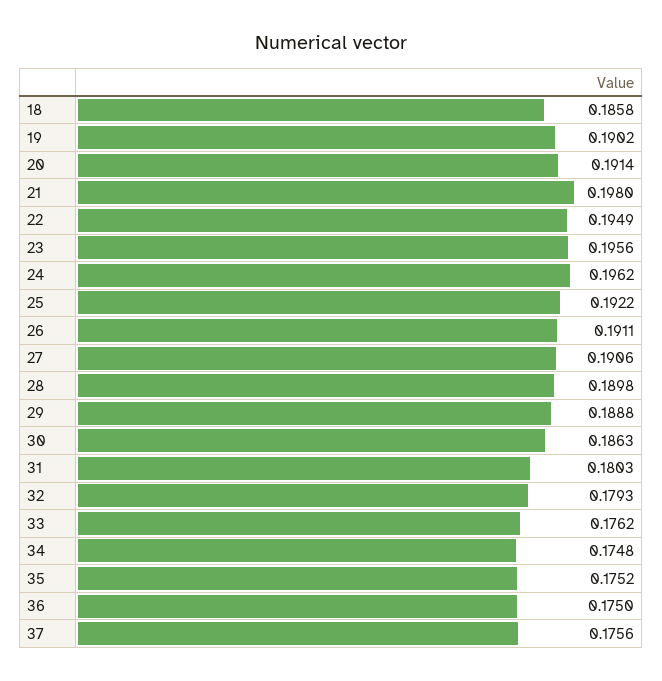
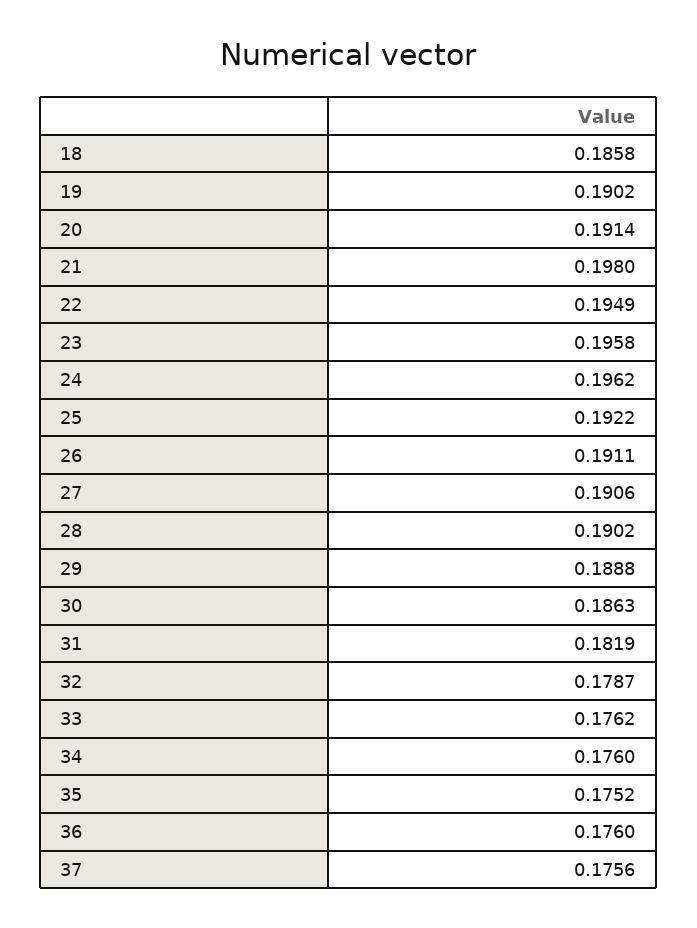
  {
    "18": 0.1858,
    "19": 0.1902,
    "20": 0.1914,
    "21": 0.198,
    "22": 0.1949,
-   "23": 0.1956,
+   "23": 0.1958,
    "24": 0.1962,
    "25": 0.1922,
    "26": 0.1911,
    "27": 0.1906,
-   "28": 0.1898,
+   "28": 0.1902,
    "29": 0.1888,
    "30": 0.1863,
-   "31": 0.1803,
+   "31": 0.1819,
-   "32": 0.1793,
+   "32": 0.1787,
    "33": 0.1762,
-   "34": 0.1748,
+   "34": 0.176,
    "35": 0.1752,
-   "36": 0.175,
+   "36": 0.176,
    "37": 0.1756
  }

